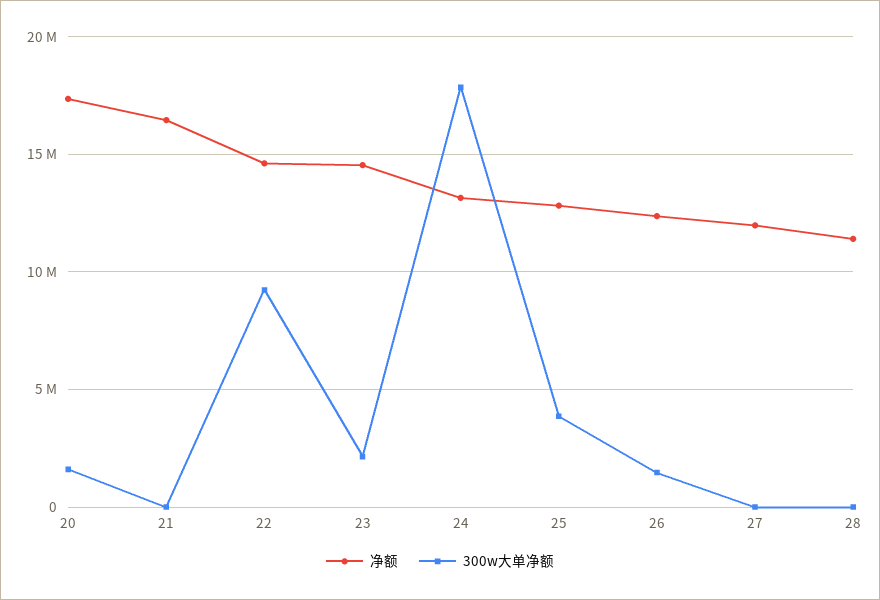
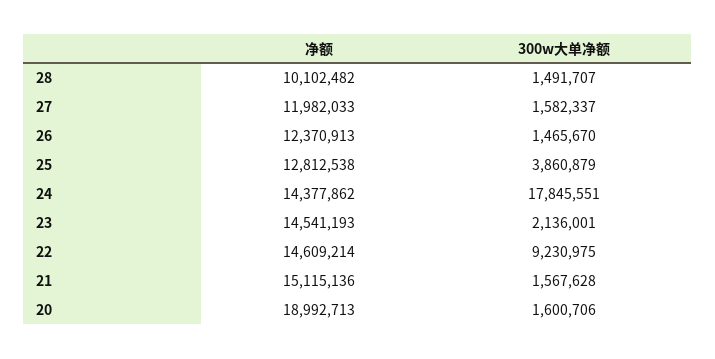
  {
    "净额": {
-     "20": 17500000,
+     "20": 18992713,
-     "21": 16500000,
+     "21": 15115136,
      "22": 14609214,
      "23": 14541193,
-     "24": 13000000,
+     "24": 14377862,
      "25": 12812538,
      "26": 12370913,
      "27": 11982033,
-     "28": 11500000
+     "28": 10102482
    },
    "300w大单净额": {
      "20": 1600706,
-     "21": 0,
+     "21": 1567628,
      "22": 9230975,
      "23": 2136001,
      "24": 17845551,
      "25": 3860879,
      "26": 1465670,
-     "27": 0,
+     "27": 1582337,
-     "28": 0
+     "28": 1491707
    }
  }

